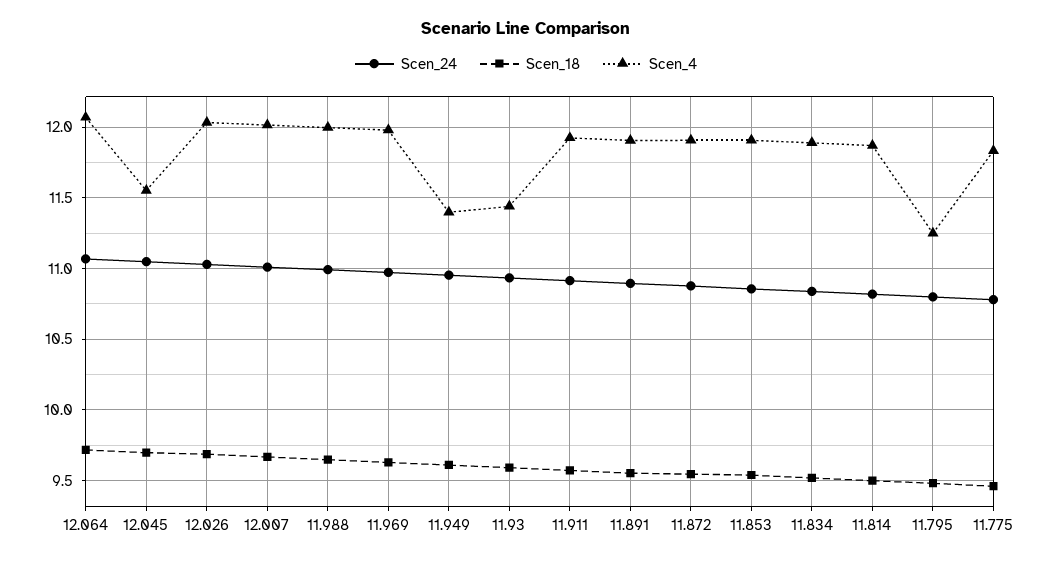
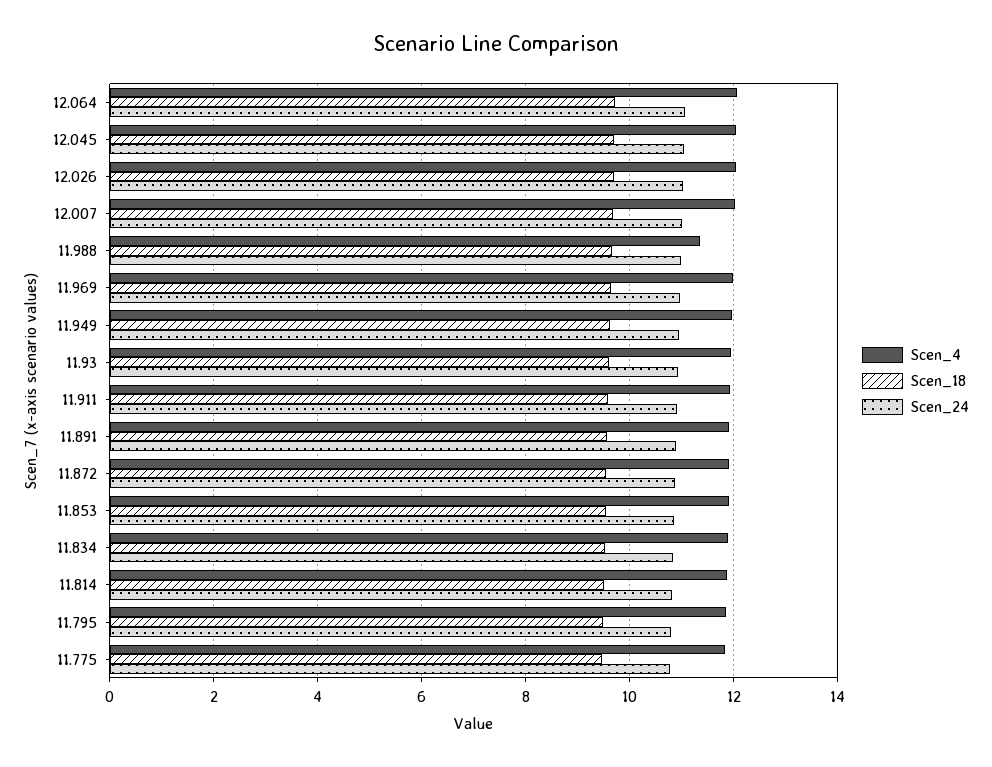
  {
    "Scen_24": {
      "12.064": 11.05,
      "12.045": 11.05,
      "12.026": 11.05,
      "12.007": 11,
      "11.988": 11,
      "11.969": 10.95,
      "11.949": 10.95,
      "11.93": 10.95,
      "11.911": 10.9,
      "11.891": 10.9,
      "11.872": 10.9,
      "11.853": 10.85,
      "11.834": 10.85,
      "11.814": 10.8,
      "11.795": 10.8,
      "11.775": 10.8
    },
    "Scen_18": {
      "12.064": 9.7,
      "12.045": 9.7,
      "12.026": 9.7,
      "12.007": 9.65,
      "11.988": 9.65,
      "11.969": 9.65,
      "11.949": 9.6,
      "11.93": 9.6,
      "11.911": 9.55,
      "11.891": 9.55,
      "11.872": 9.55,
      "11.853": 9.55,
      "11.834": 9.5,
      "11.814": 9.5,
      "11.795": 9.5,
      "11.775": 9.45
    },
    "Scen_4": {
      "12.064": 12.05,
-     "12.045": 11.55,
+     "12.045": 12,
      "12.026": 12.05,
      "12.007": 12,
-     "11.988": 12,
+     "11.988": 11.4,
      "11.969": 12,
-     "11.949": 11.4,
+     "11.949": 12,
-     "11.93": 11.45,
+     "11.93": 12,
      "11.911": 11.9,
      "11.891": 11.9,
      "11.872": 11.9,
      "11.853": 11.9,
      "11.834": 11.9,
      "11.814": 11.85,
-     "11.795": 11.25,
+     "11.795": 11.8,
      "11.775": 11.85
    }
  }

